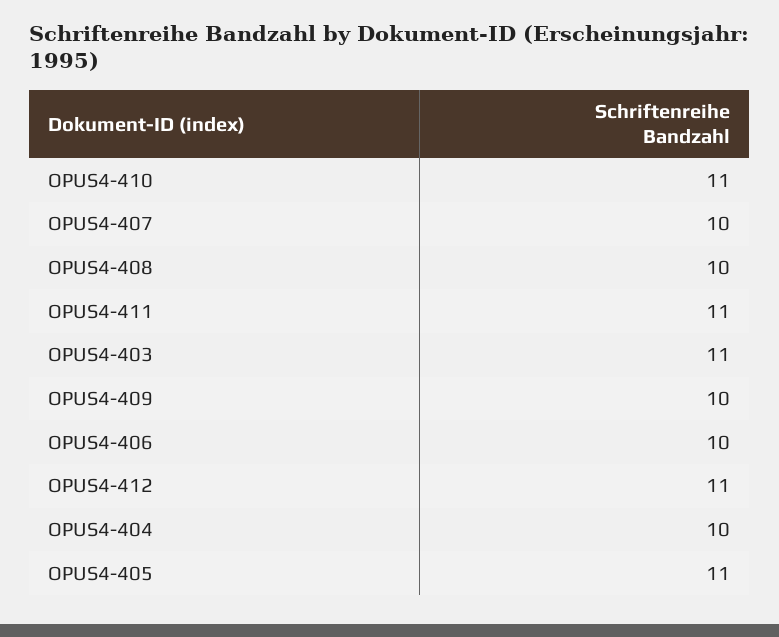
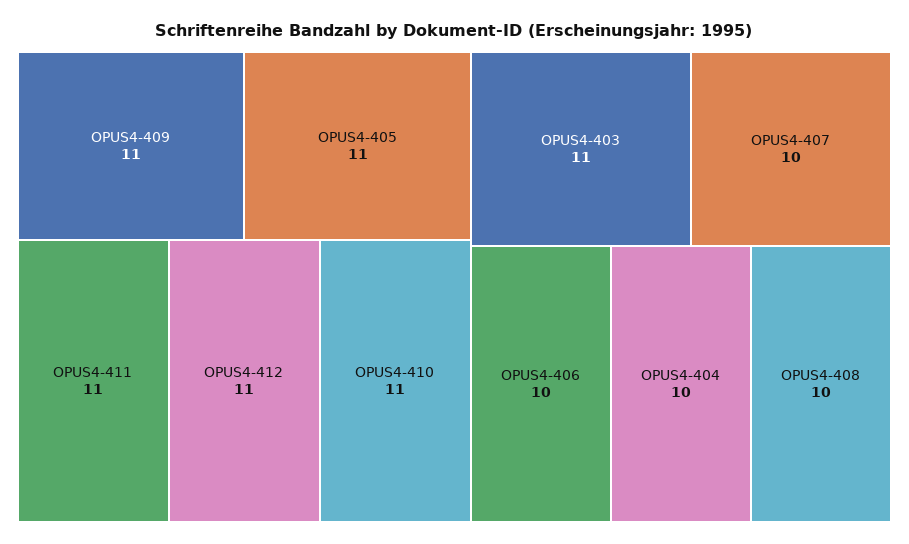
  {
    "OPUS4-410": 11,
    "OPUS4-407": 10,
    "OPUS4-408": 10,
    "OPUS4-411": 11,
    "OPUS4-403": 11,
-   "OPUS4-409": 10,
+   "OPUS4-409": 11,
    "OPUS4-406": 10,
    "OPUS4-412": 11,
    "OPUS4-404": 10,
    "OPUS4-405": 11
  }

